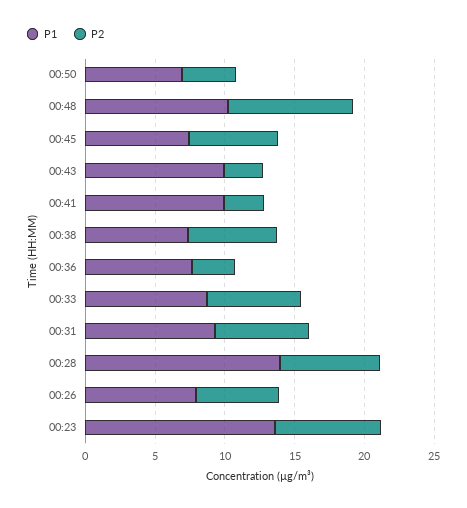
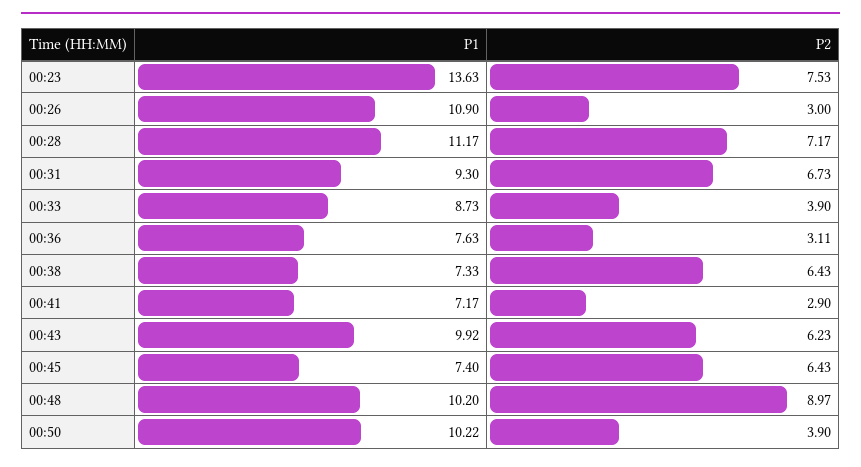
  {
    "P1": {
-     "00:50": 7,
+     "00:50": 10.22,
      "00:48": 10.2,
      "00:45": 7.4,
      "00:43": 9.92,
-     "00:41": 10,
+     "00:41": 7.17,
      "00:38": 7.33,
      "00:36": 7.63,
      "00:33": 8.73,
      "00:31": 9.3,
-     "00:28": 14,
+     "00:28": 11.17,
-     "00:26": 8,
+     "00:26": 10.9,
      "00:23": 13.63
    },
    "P2": {
      "00:50": 3.9,
      "00:48": 8.97,
      "00:45": 6.43,
-     "00:43": 3,
+     "00:43": 6.23,
      "00:41": 2.9,
      "00:38": 6.43,
      "00:36": 3.11,
-     "00:33": 7,
+     "00:33": 3.9,
      "00:31": 6.73,
      "00:28": 7.17,
-     "00:26": 6,
+     "00:26": 3,
      "00:23": 7.53
    }
  }

